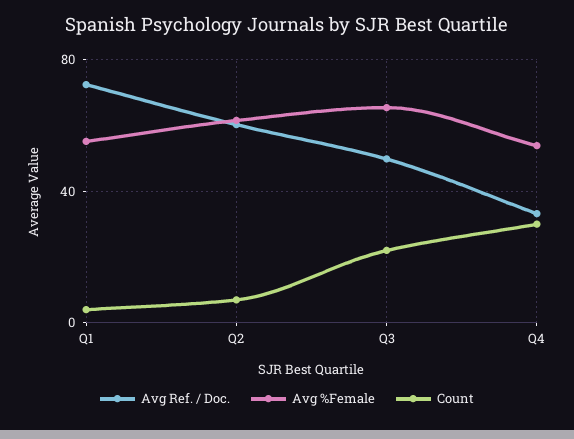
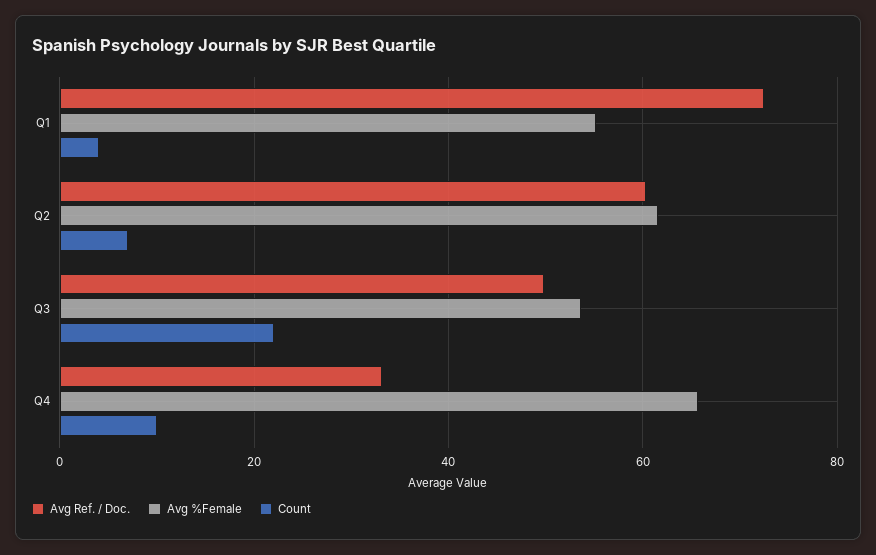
  {
    "Avg Ref. / Doc.": {
      "Q1": 72,
      "Q2": 60,
      "Q3": 50,
      "Q4": 34
    },
    "Avg %Female": {
      "Q1": 56,
      "Q2": 62,
-     "Q3": 65,
+     "Q3": 54,
-     "Q4": 55
+     "Q4": 66
    },
    "Count": {
      "Q1": 4,
      "Q2": 8,
      "Q3": 22,
-     "Q4": 30
+     "Q4": 10
    }
  }

